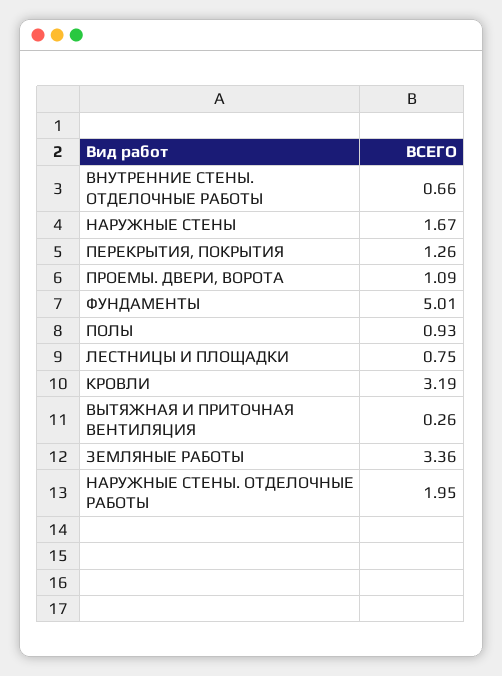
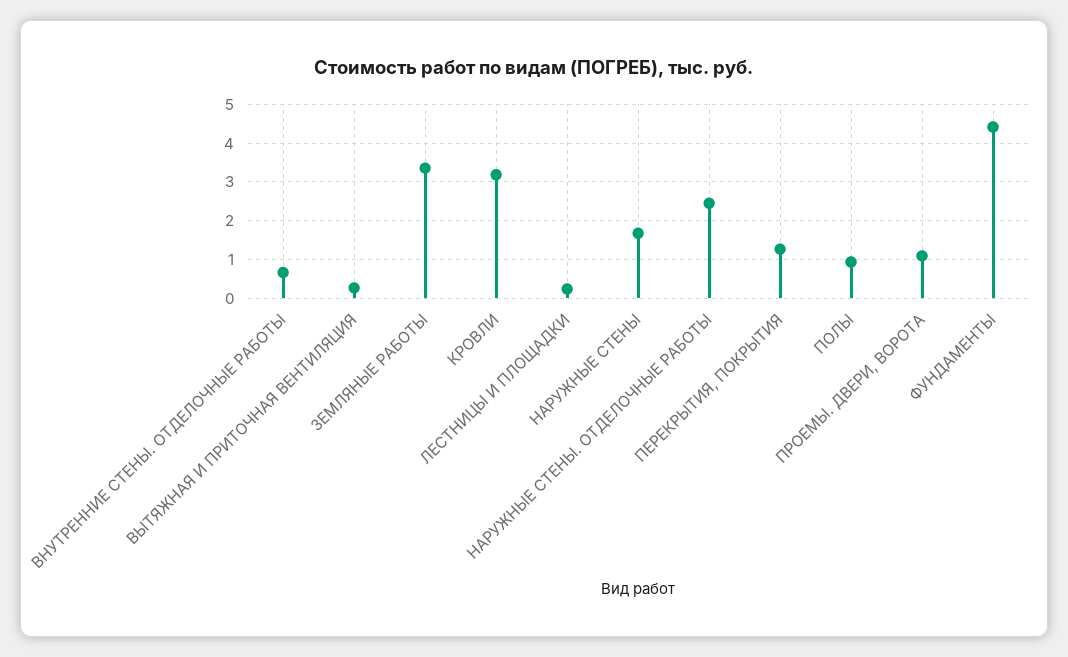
  {
    "ВНУТРЕННИЕ СТЕНЫ. ОТДЕЛОЧНЫЕ РАБОТЫ": 0.66,
    "НАРУЖНЫЕ СТЕНЫ": 1.67,
    "ПЕРЕКРЫТИЯ, ПОКРЫТИЯ": 1.26,
    "ПРОЕМЫ. ДВЕРИ, ВОРОТА": 1.09,
-   "ФУНДАМЕНТЫ": 5.01,
+   "ФУНДАМЕНТЫ": 4.4,
    "ПОЛЫ": 0.93,
-   "ЛЕСТНИЦЫ И ПЛОЩАДКИ": 0.75,
+   "ЛЕСТНИЦЫ И ПЛОЩАДКИ": 0.2,
    "КРОВЛИ": 3.19,
    "ВЫТЯЖНАЯ И ПРИТОЧНАЯ ВЕНТИЛЯЦИЯ": 0.26,
    "ЗЕМЛЯНЫЕ РАБОТЫ": 3.36,
-   "НАРУЖНЫЕ СТЕНЫ. ОТДЕЛОЧНЫЕ РАБОТЫ": 1.95
+   "НАРУЖНЫЕ СТЕНЫ. ОТДЕЛОЧНЫЕ РАБОТЫ": 2.4
  }

